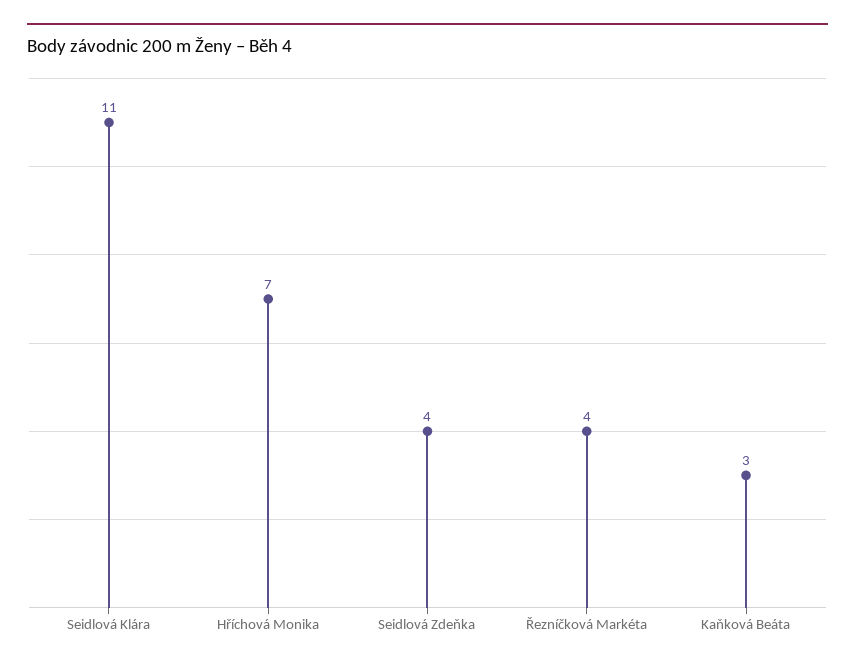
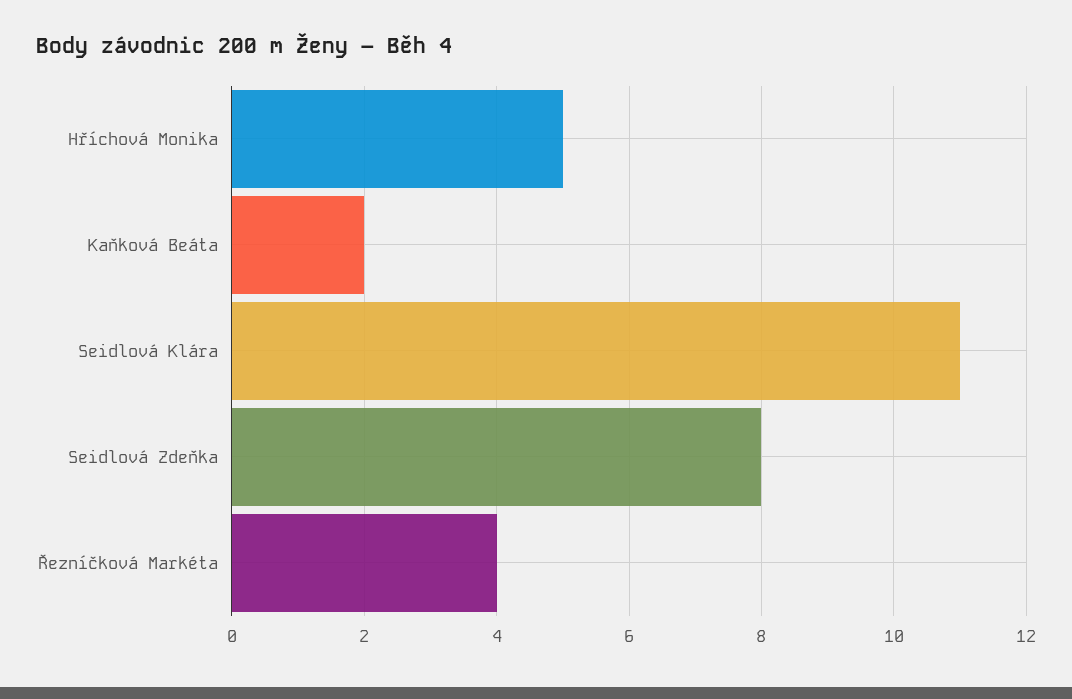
  {
    "Seidlová Klára": 11,
-   "Hříchová Monika": 7,
+   "Hříchová Monika": 5,
-   "Seidlová Zdeňka": 4,
+   "Seidlová Zdeňka": 8,
    "Řezníčková Markéta": 4,
-   "Kaňková Beáta": 3
+   "Kaňková Beáta": 2
  }

